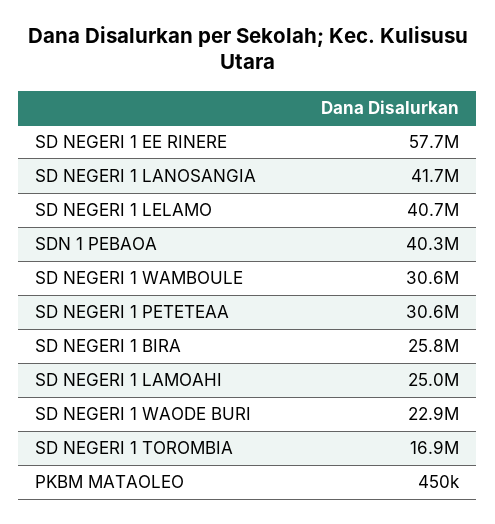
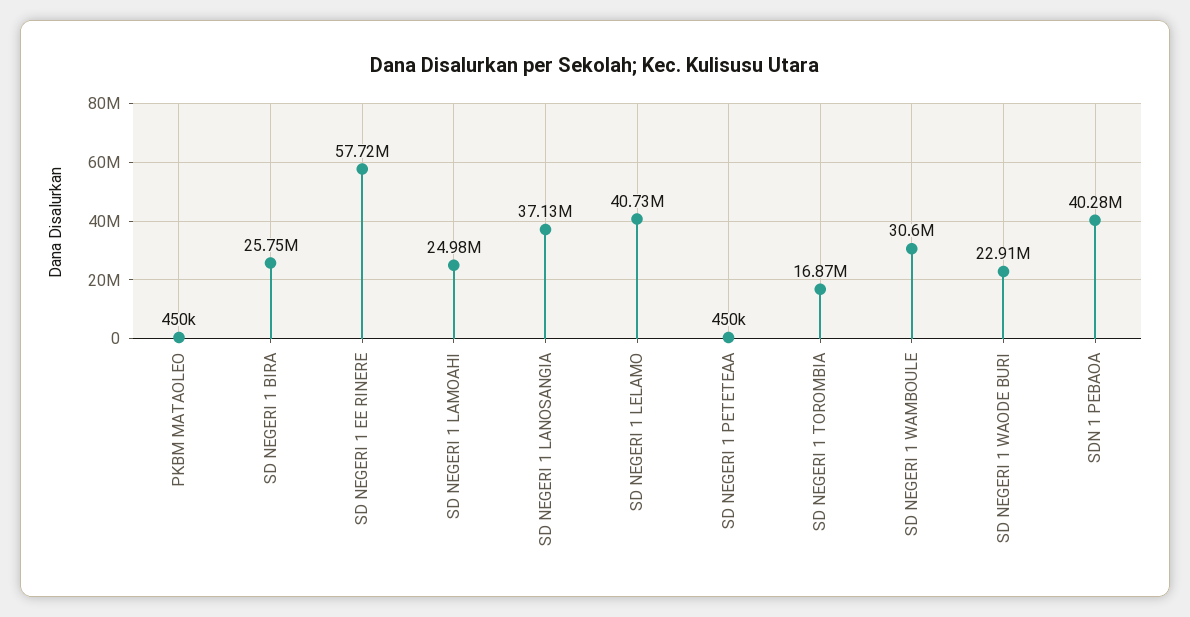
  {
    "SD NEGERI 1 EE RINERE": 57720000,
-   "SD NEGERI 1 LANOSANGIA": 41700000,
+   "SD NEGERI 1 LANOSANGIA": 37130000,
    "SD NEGERI 1 LELAMO": 40730000,
    "SDN 1 PEBAOA": 40280000,
    "SD NEGERI 1 WAMBOULE": 30600000,
-   "SD NEGERI 1 PETETEAA": 30600000,
+   "SD NEGERI 1 PETETEAA": 450000,
    "SD NEGERI 1 BIRA": 25750000,
    "SD NEGERI 1 LAMOAHI": 24980000,
    "SD NEGERI 1 WAODE BURI": 22910000,
    "SD NEGERI 1 TOROMBIA": 16870000,
    "PKBM MATAOLEO": 450000
  }

